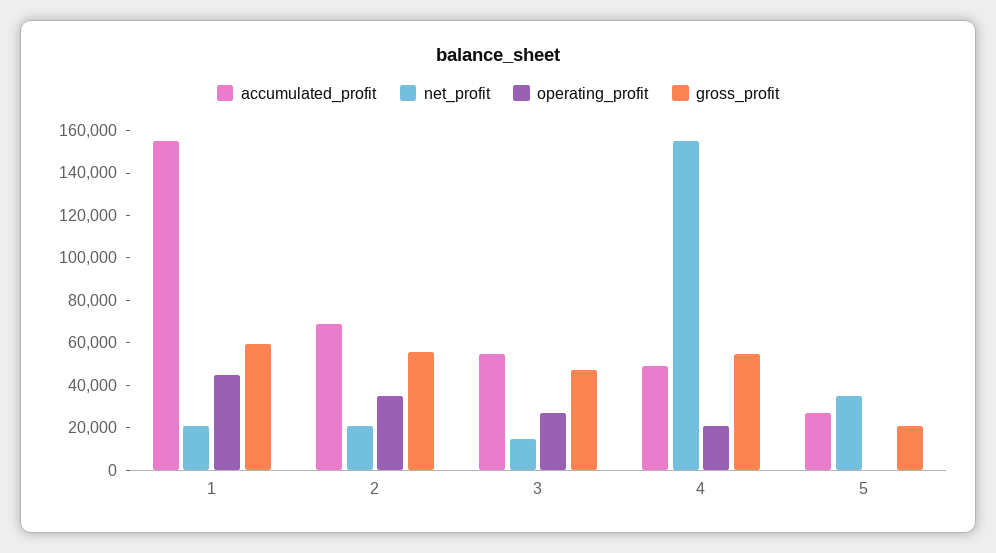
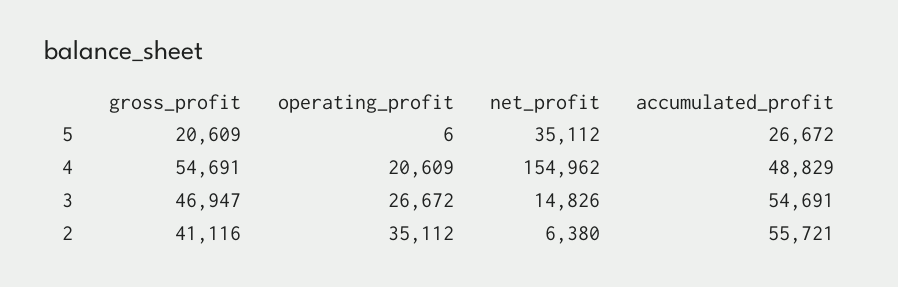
  {
    "accumulated_profit": {
-     "1": 155000,
-     "2": 70000,
+     "2": 55721,
      "3": 54691,
      "4": 48829,
      "5": 26672
    },
    "net_profit": {
-     "1": 20000,
-     "2": 20000,
+     "2": 6380,
      "3": 14826,
      "4": 154962,
      "5": 35112
    },
    "operating_profit": {
-     "1": 45000,
      "2": 35112,
      "3": 26672,
      "4": 20609,
      "5": 6
    },
    "gross_profit": {
-     "1": 60000,
-     "2": 55000,
+     "2": 41116,
      "3": 46947,
      "4": 54691,
      "5": 20609
    }
  }

